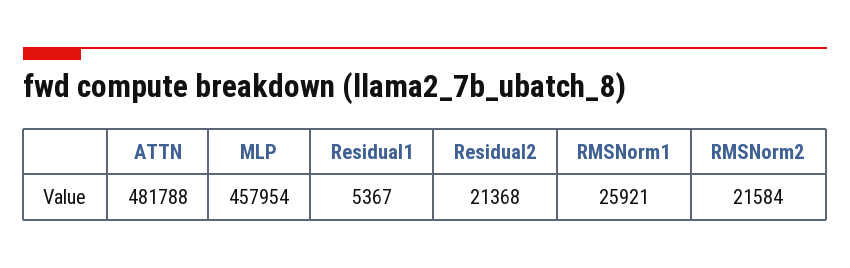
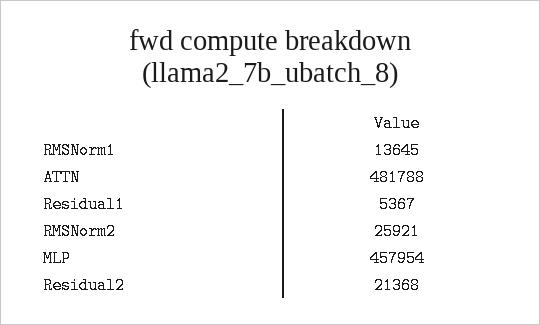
  {
    "ATTN": 481788,
    "MLP": 457954,
    "Residual1": 5367,
    "Residual2": 21368,
-   "RMSNorm1": 25921,
+   "RMSNorm1": 13645,
-   "RMSNorm2": 21584
+   "RMSNorm2": 25921
  }

